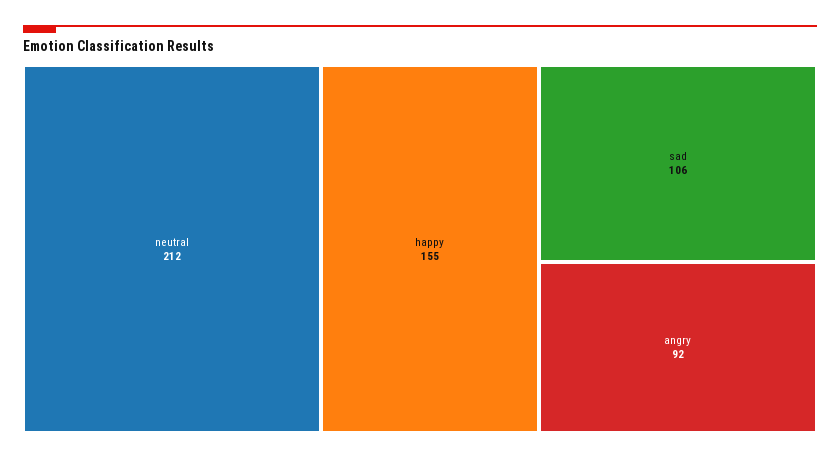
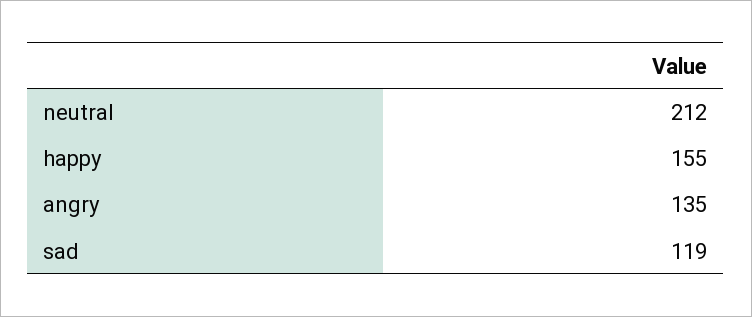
  {
    "neutral": 212,
    "happy": 155,
-   "sad": 106,
+   "sad": 119,
-   "angry": 92
+   "angry": 135
  }

